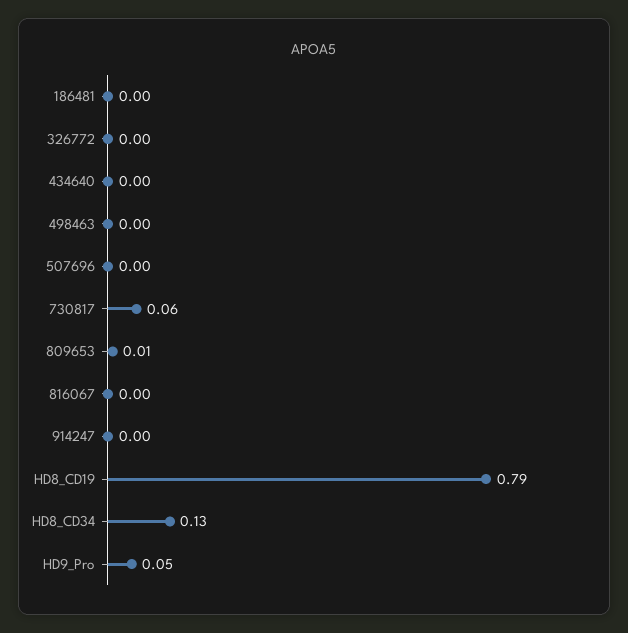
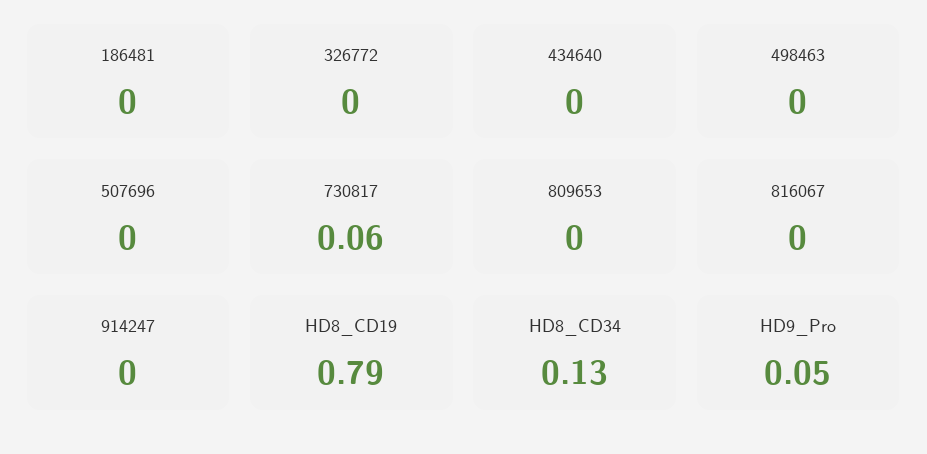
  {
    "186481": 0,
    "326772": 0,
    "434640": 0,
    "498463": 0,
    "507696": 0,
    "730817": 0.06,
-   "809653": 0.01,
+   "809653": 0,
    "816067": 0,
    "914247": 0,
    "HD8_CD19": 0.79,
    "HD8_CD34": 0.13,
    "HD9_Pro": 0.05
  }

